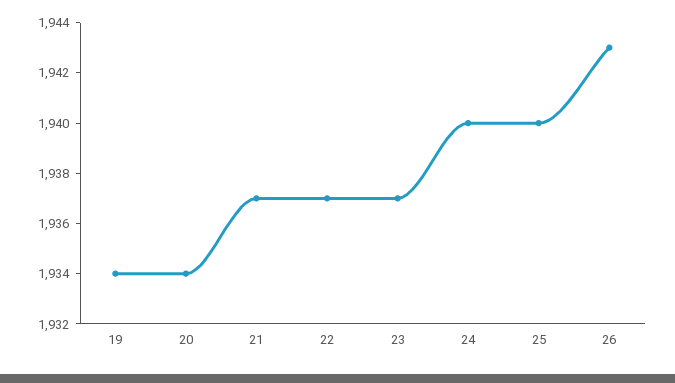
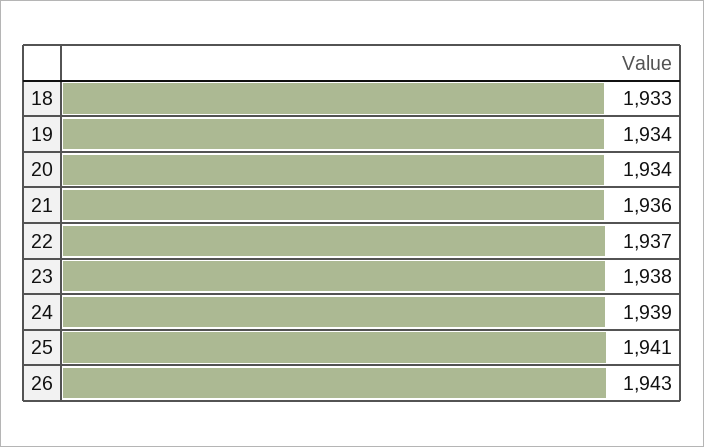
  {
    "19": 1934,
    "20": 1934,
-   "21": 1937,
+   "21": 1936,
    "22": 1937,
-   "23": 1937,
+   "23": 1938,
-   "24": 1940,
+   "24": 1939,
-   "25": 1940,
+   "25": 1941,
-   "26": 1943
+   "26": 1943,
+   "18": 1933
  }

